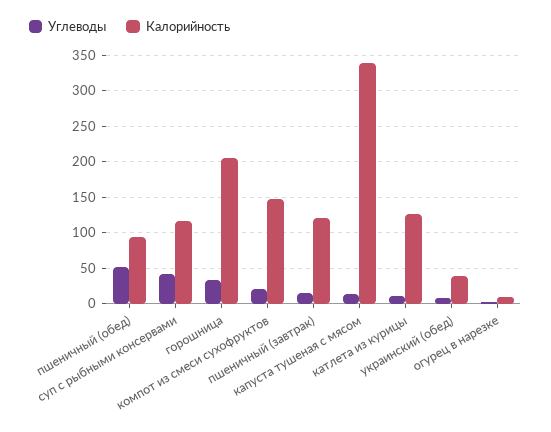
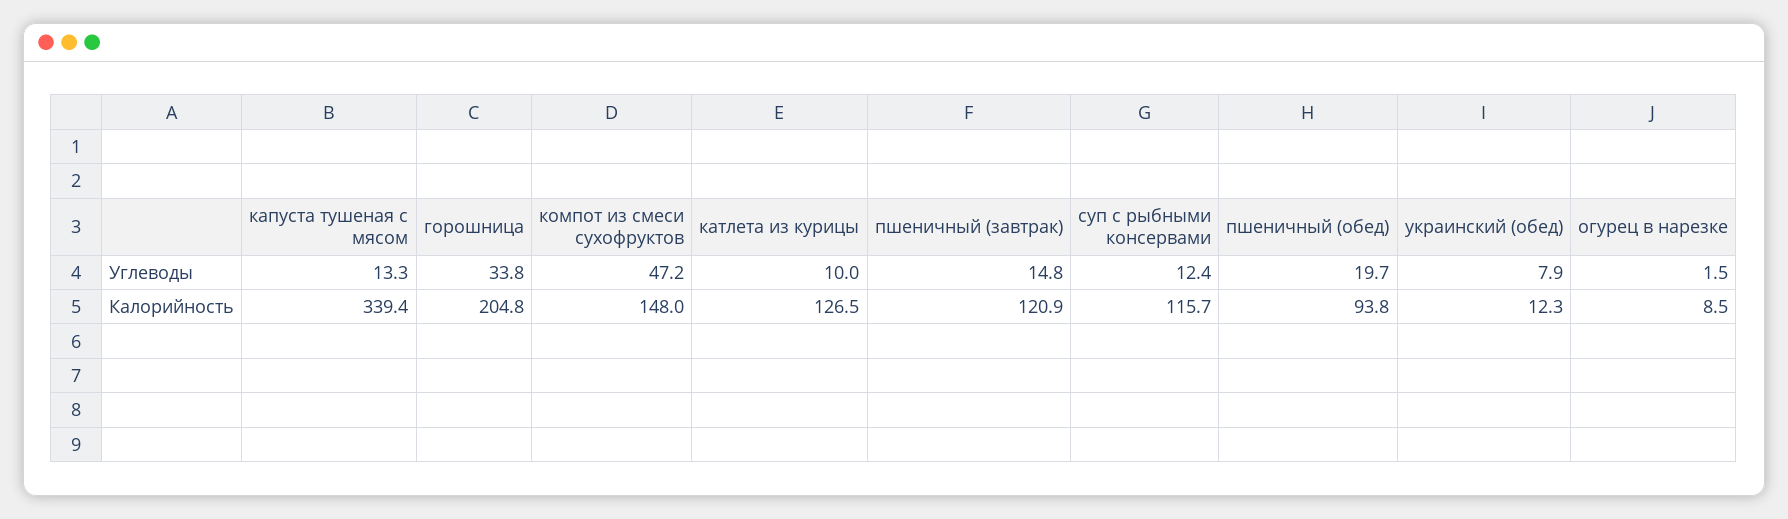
  {
    "Углеводы": {
-     "пшеничный (обед)": 50,
+     "пшеничный (обед)": 19.7,
-     "суп с рыбными консервами": 40,
+     "суп с рыбными консервами": 12.4,
      "горошница": 33.8,
-     "компот из смеси сухофруктов": 20,
+     "компот из смеси сухофруктов": 47.2,
      "пшеничный (завтрак)": 14.8,
      "капуста тушеная с мясом": 13.3,
      "катлета из курицы": 10,
      "украинский (обед)": 7.9,
      "огурец в нарезке": 1.5
    },
    "Калорийность": {
      "пшеничный (обед)": 93.8,
      "суп с рыбными консервами": 115.7,
      "горошница": 204.8,
      "компот из смеси сухофруктов": 148,
      "пшеничный (завтрак)": 120.9,
      "капуста тушеная с мясом": 339.4,
      "катлета из курицы": 126.5,
-     "украинский (обед)": 40,
+     "украинский (обед)": 12.3,
      "огурец в нарезке": 8.5
    }
  }

